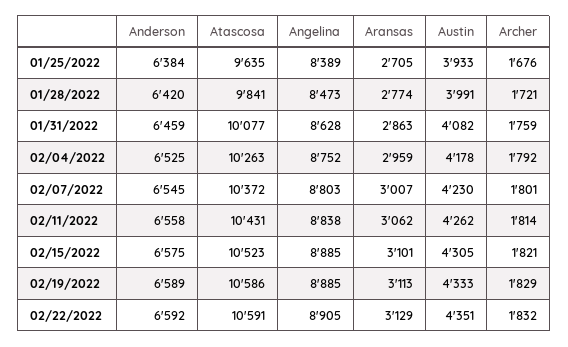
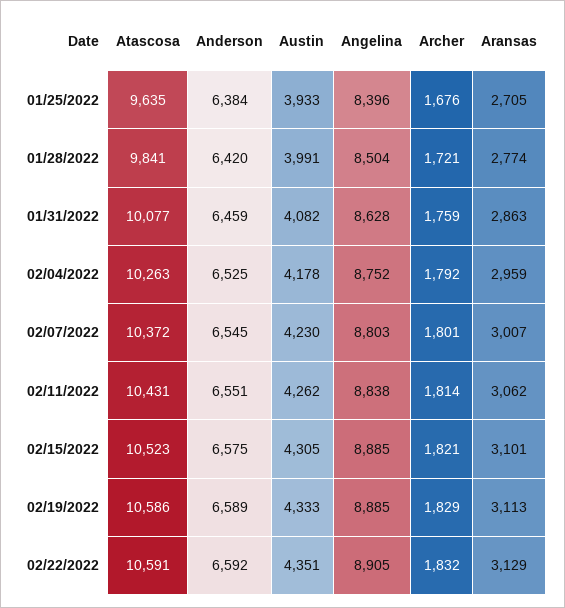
  {
    "Anderson": {
      "01/25/2022": 6384,
      "01/28/2022": 6420,
      "01/31/2022": 6459,
      "02/04/2022": 6525,
      "02/07/2022": 6545,
-     "02/11/2022": 6558,
+     "02/11/2022": 6551,
      "02/15/2022": 6575,
      "02/19/2022": 6589,
      "02/22/2022": 6592
    },
    "Atascosa": {
      "01/25/2022": 9635,
      "01/28/2022": 9841,
      "01/31/2022": 10077,
      "02/04/2022": 10263,
      "02/07/2022": 10372,
      "02/11/2022": 10431,
      "02/15/2022": 10523,
      "02/19/2022": 10586,
      "02/22/2022": 10591
    },
    "Angelina": {
-     "01/25/2022": 8389,
+     "01/25/2022": 8396,
-     "01/28/2022": 8473,
+     "01/28/2022": 8504,
      "01/31/2022": 8628,
      "02/04/2022": 8752,
      "02/07/2022": 8803,
      "02/11/2022": 8838,
      "02/15/2022": 8885,
      "02/19/2022": 8885,
      "02/22/2022": 8905
    },
    "Aransas": {
      "01/25/2022": 2705,
      "01/28/2022": 2774,
      "01/31/2022": 2863,
      "02/04/2022": 2959,
      "02/07/2022": 3007,
      "02/11/2022": 3062,
      "02/15/2022": 3101,
      "02/19/2022": 3113,
      "02/22/2022": 3129
    },
    "Austin": {
      "01/25/2022": 3933,
      "01/28/2022": 3991,
      "01/31/2022": 4082,
      "02/04/2022": 4178,
      "02/07/2022": 4230,
      "02/11/2022": 4262,
      "02/15/2022": 4305,
      "02/19/2022": 4333,
      "02/22/2022": 4351
    },
    "Archer": {
      "01/25/2022": 1676,
      "01/28/2022": 1721,
      "01/31/2022": 1759,
      "02/04/2022": 1792,
      "02/07/2022": 1801,
      "02/11/2022": 1814,
      "02/15/2022": 1821,
      "02/19/2022": 1829,
      "02/22/2022": 1832
    }
  }

